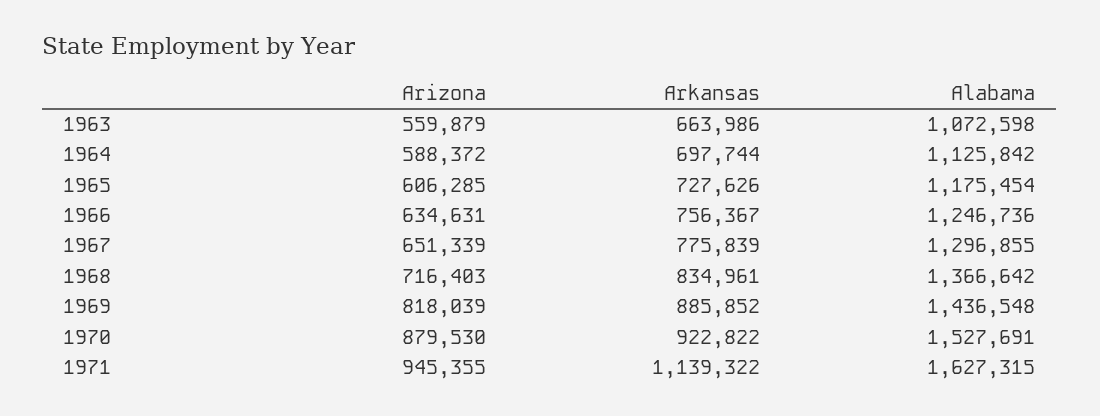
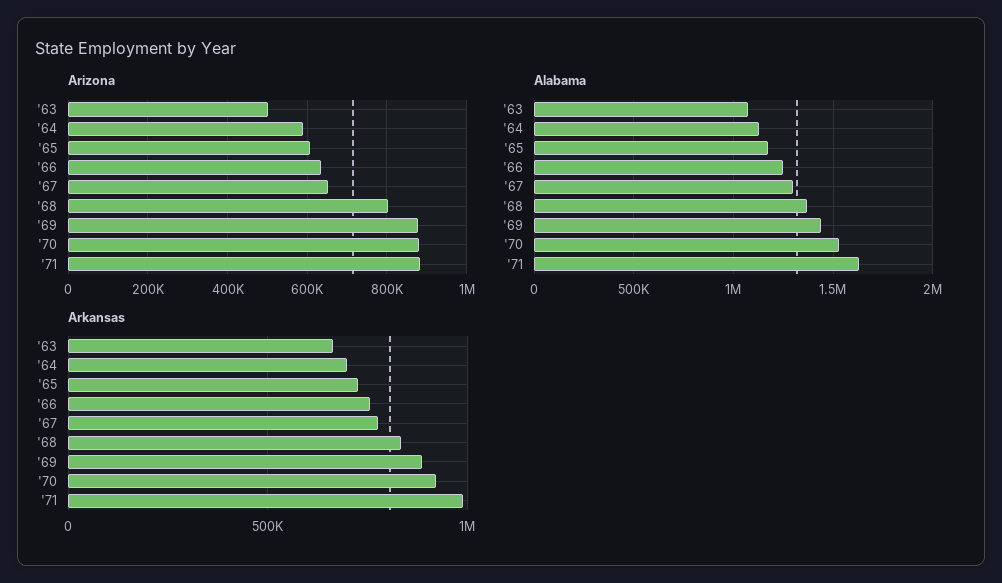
  {
    "Arizona": {
-     "1963": 559879,
+     "1963": 500000,
      "1964": 588372,
      "1965": 606285,
      "1966": 634631,
      "1967": 651339,
-     "1968": 716403,
+     "1968": 800000,
-     "1969": 818039,
+     "1969": 880000,
      "1970": 879530,
-     "1971": 945355
+     "1971": 880000
    },
    "Arkansas": {
      "1963": 663986,
      "1964": 697744,
      "1965": 727626,
      "1966": 756367,
      "1967": 775839,
      "1968": 834961,
      "1969": 885852,
      "1970": 922822,
-     "1971": 1139322
+     "1971": 1000000
    },
    "Alabama": {
      "1963": 1072598,
      "1964": 1125842,
      "1965": 1175454,
      "1966": 1246736,
      "1967": 1296855,
      "1968": 1366642,
      "1969": 1436548,
      "1970": 1527691,
      "1971": 1627315
    }
  }

